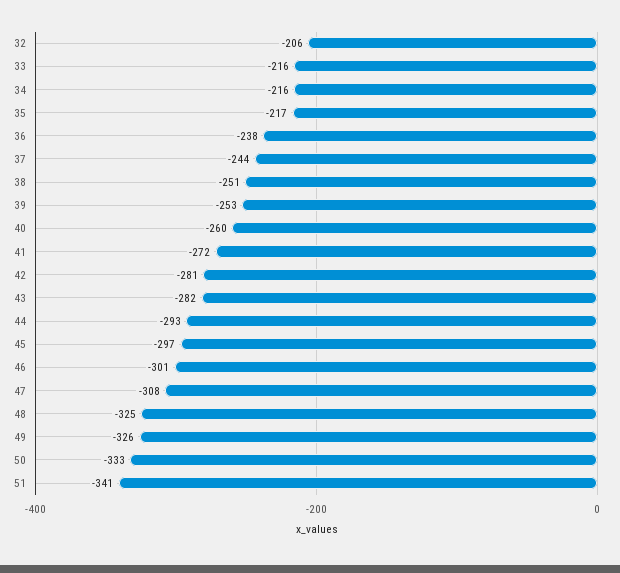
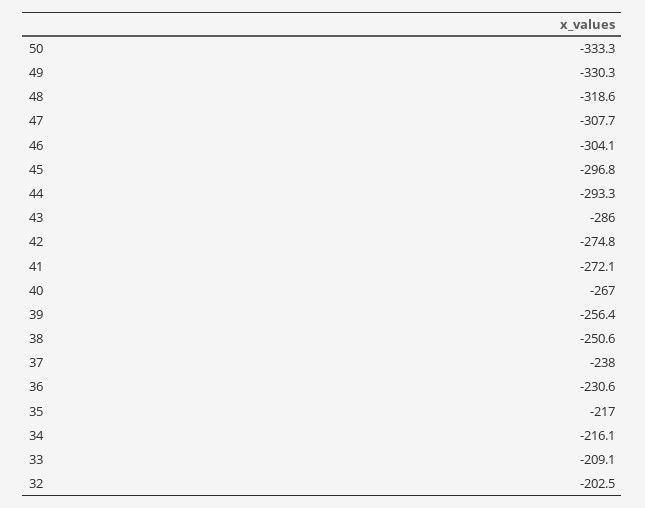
  {
-   "32": -206,
+   "32": -202.5,
-   "33": -216,
+   "33": -209.1,
    "34": -216.1,
    "35": -217,
-   "36": -238,
+   "36": -230.6,
-   "37": -244,
+   "37": -238,
    "38": -250.6,
-   "39": -253,
+   "39": -256.4,
-   "40": -260,
+   "40": -267,
    "41": -272.1,
-   "42": -281,
+   "42": -274.8,
-   "43": -282,
+   "43": -286,
    "44": -293.3,
    "45": -296.8,
-   "46": -301,
+   "46": -304.1,
    "47": -307.7,
-   "48": -325,
+   "48": -318.6,
-   "49": -326,
+   "49": -330.3,
-   "50": -333.3,
+   "50": -333.3
-   "51": -341
  }

